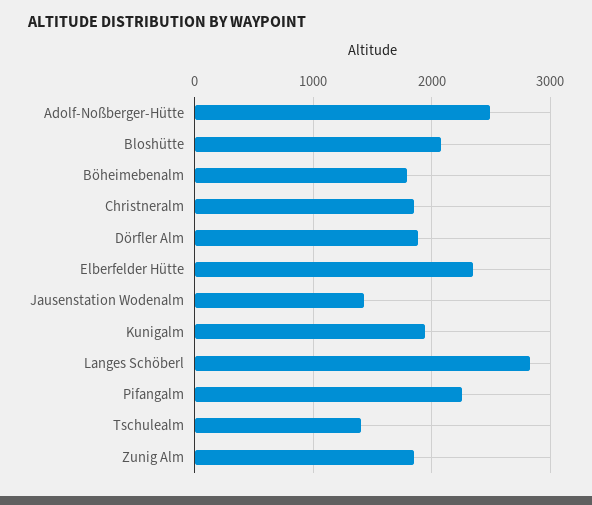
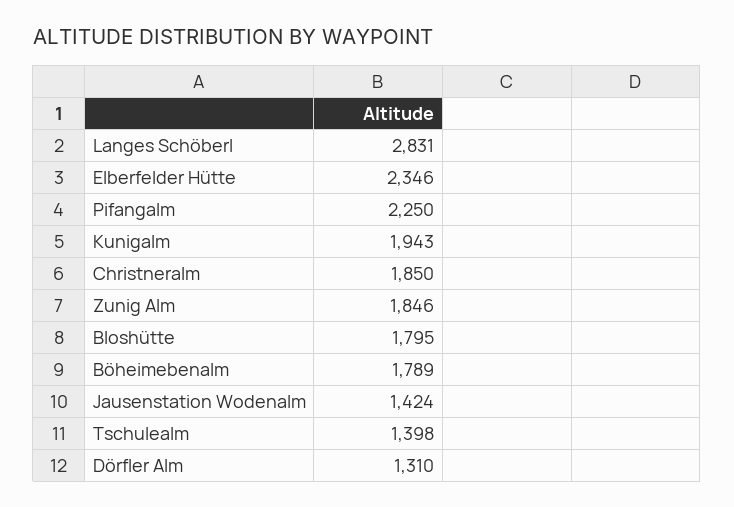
  {
-   "Adolf-Noßberger-Hütte": 2500,
-   "Bloshütte": 2100,
+   "Bloshütte": 1795,
    "Böheimebenalm": 1789,
    "Christneralm": 1850,
-   "Dörfler Alm": 1900,
+   "Dörfler Alm": 1310,
    "Elberfelder Hütte": 2346,
    "Jausenstation Wodenalm": 1424,
    "Kunigalm": 1943,
    "Langes Schöberl": 2831,
    "Pifangalm": 2250,
    "Tschulealm": 1398,
    "Zunig Alm": 1846
  }

